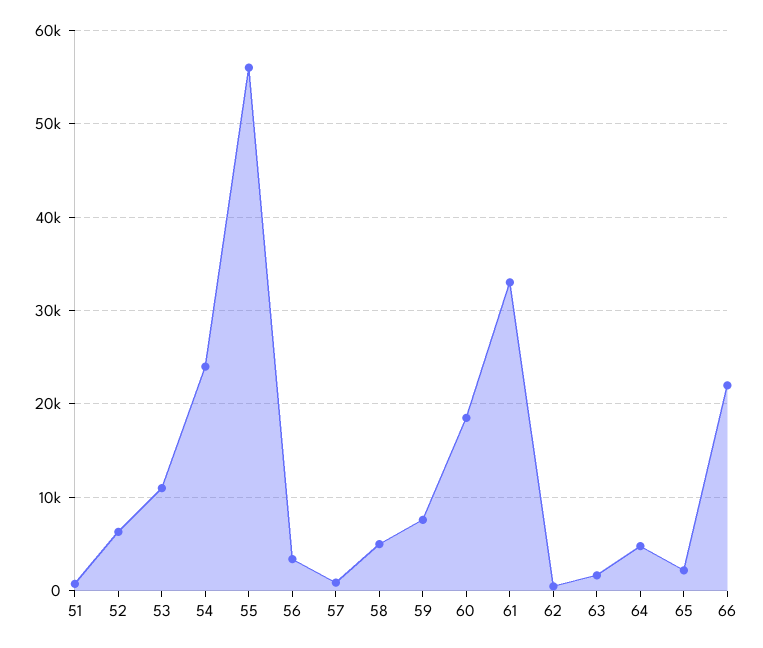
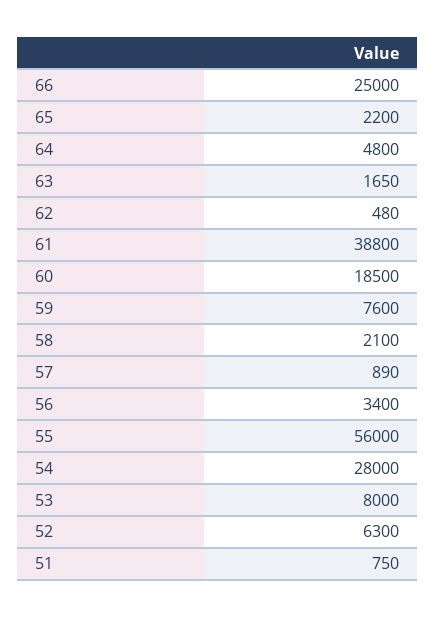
  {
    "51": 750,
    "52": 6300,
-   "53": 11000,
+   "53": 8000,
-   "54": 24000,
+   "54": 28000,
    "55": 56000,
    "56": 3400,
    "57": 890,
-   "58": 5000,
+   "58": 2100,
    "59": 7600,
    "60": 18500,
-   "61": 33000,
+   "61": 38800,
    "62": 480,
    "63": 1650,
    "64": 4800,
    "65": 2200,
-   "66": 22000
+   "66": 25000
  }

